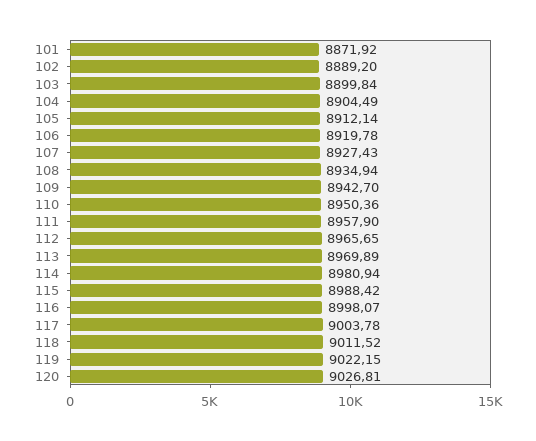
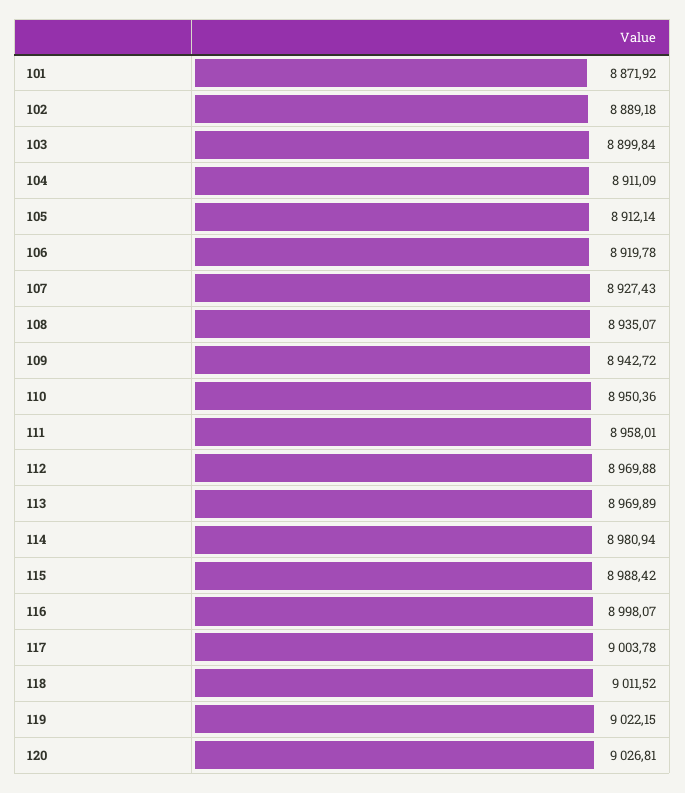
  {
    "101": 8871.92,
-   "102": 8889.2,
+   "102": 8889.18,
    "103": 8899.84,
-   "104": 8904.49,
+   "104": 8911.09,
    "105": 8912.14,
    "106": 8919.78,
    "107": 8927.43,
-   "108": 8934.94,
+   "108": 8935.07,
-   "109": 8942.7,
+   "109": 8942.72,
    "110": 8950.36,
-   "111": 8957.9,
+   "111": 8958.01,
-   "112": 8965.65,
+   "112": 8969.88,
    "113": 8969.89,
    "114": 8980.94,
    "115": 8988.42,
    "116": 8998.07,
    "117": 9003.78,
    "118": 9011.52,
    "119": 9022.15,
    "120": 9026.81
  }

